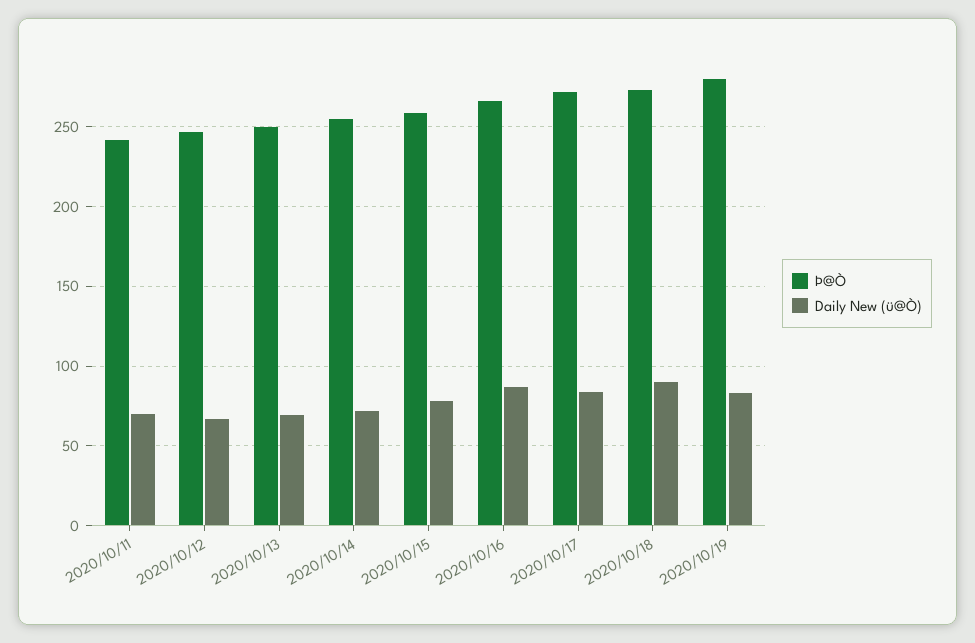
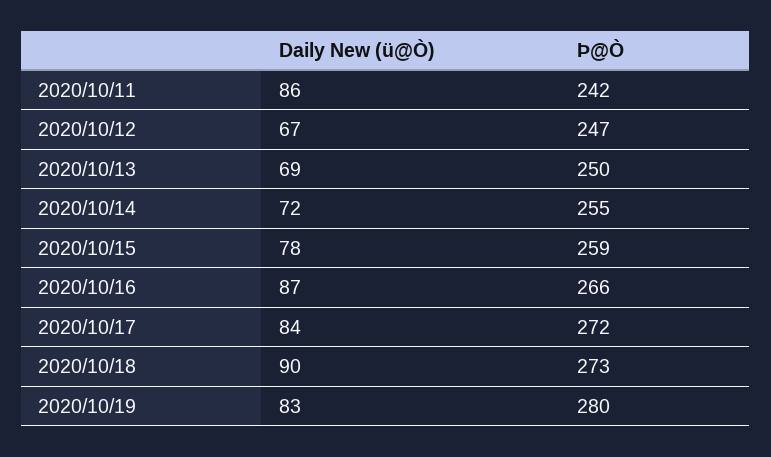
  {
    "Þ@Ò": {
      "2020/10/11": 242,
      "2020/10/12": 247,
      "2020/10/13": 250,
      "2020/10/14": 255,
      "2020/10/15": 259,
      "2020/10/16": 266,
      "2020/10/17": 272,
      "2020/10/18": 273,
      "2020/10/19": 280
    },
    "Daily New (ü@Ò)": {
-     "2020/10/11": 70,
+     "2020/10/11": 86,
      "2020/10/12": 67,
      "2020/10/13": 69,
      "2020/10/14": 72,
      "2020/10/15": 78,
      "2020/10/16": 87,
      "2020/10/17": 84,
      "2020/10/18": 90,
      "2020/10/19": 83
    }
  }

